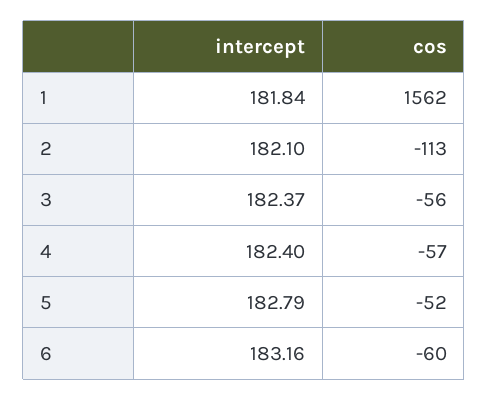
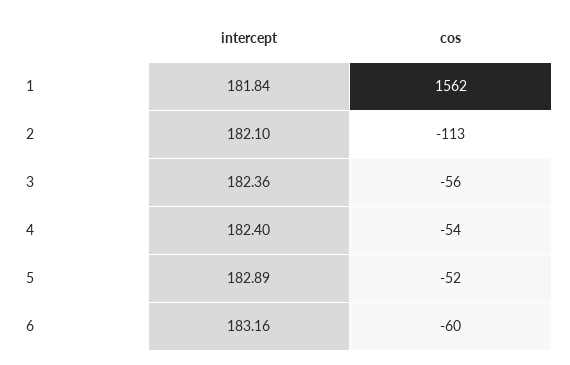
  {
    "intercept": {
      "1": 181.84,
      "2": 182.1,
-     "3": 182.37,
+     "3": 182.36,
      "4": 182.4,
-     "5": 182.79,
+     "5": 182.89,
      "6": 183.16
    },
    "cos": {
      "1": 1562,
      "2": -113,
      "3": -56,
-     "4": -57,
+     "4": -54,
      "5": -52,
      "6": -60
    }
  }

